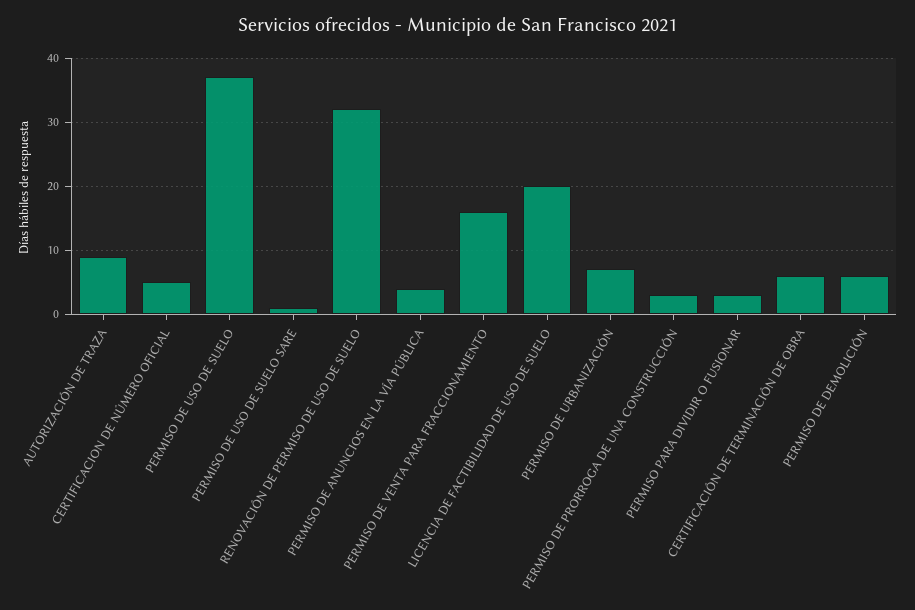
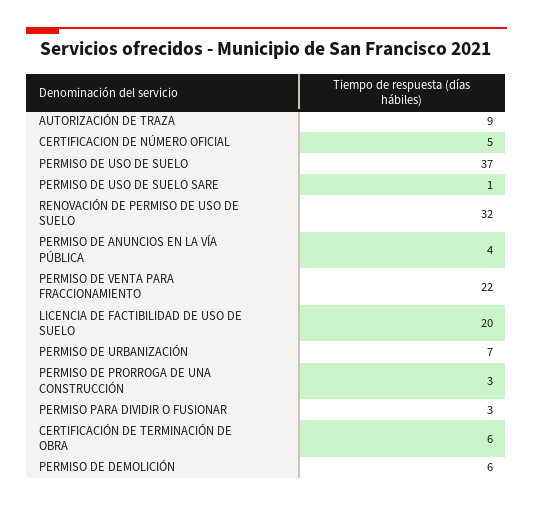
  {
    "AUTORIZACIÓN DE TRAZA": 9,
    "CERTIFICACION DE NÚMERO OFICIAL": 5,
    "PERMISO DE USO DE SUELO": 37,
    "PERMISO DE USO DE SUELO SARE": 1,
    "RENOVACIÓN DE PERMISO DE USO DE SUELO": 32,
    "PERMISO DE ANUNCIOS EN LA VÍA PÚBLICA": 4,
-   "PERMISO DE VENTA PARA FRACCIONAMIENTO": 16,
+   "PERMISO DE VENTA PARA FRACCIONAMIENTO": 22,
    "LICENCIA DE FACTIBILIDAD DE USO DE SUELO": 20,
    "PERMISO DE URBANIZACIÓN": 7,
    "PERMISO DE PRORROGA DE UNA CONSTRUCCIÓN": 3,
    "PERMISO PARA DIVIDIR O FUSIONAR": 3,
    "CERTIFICACIÓN DE TERMINACIÓN DE OBRA": 6,
    "PERMISO DE DEMOLICIÓN": 6
  }

